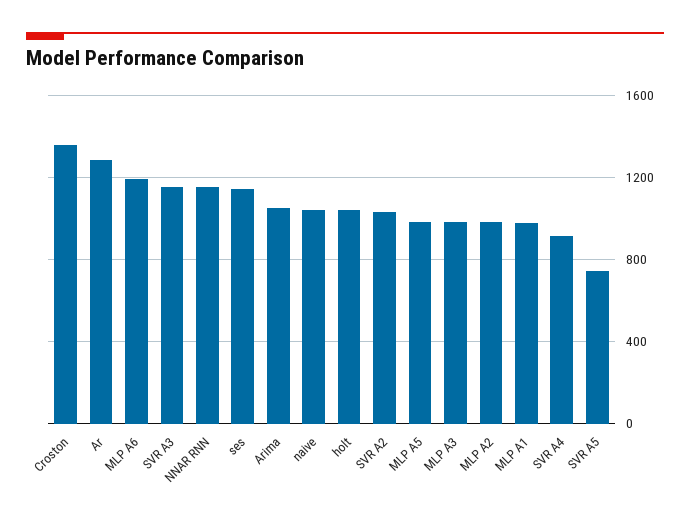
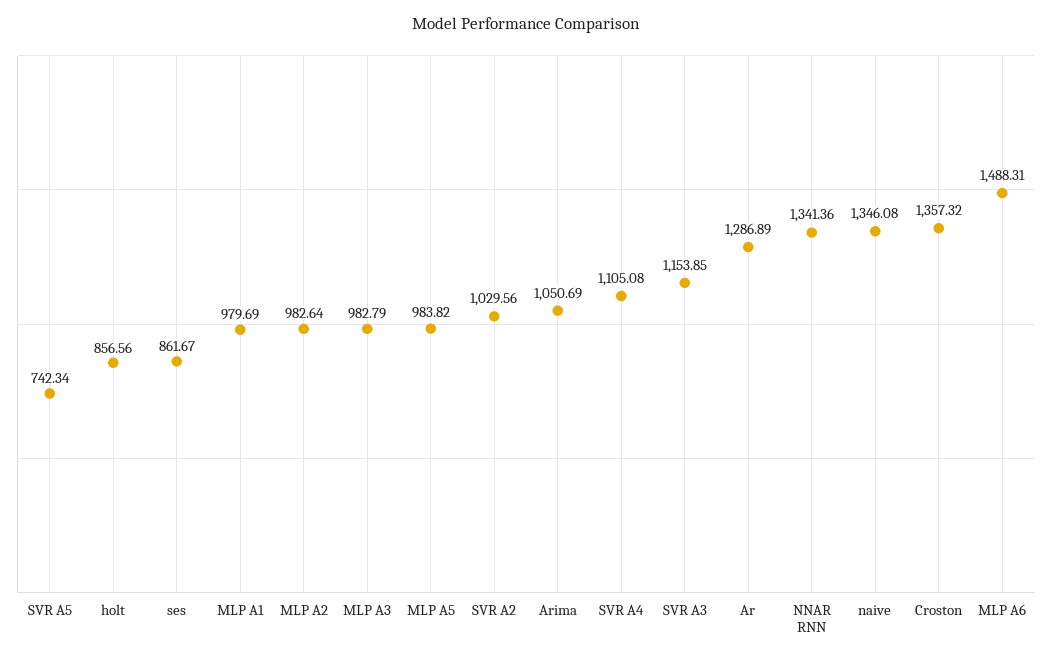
  {
    "Croston": 1357.32,
    "Ar": 1286.89,
-   "MLP A6": 1200,
+   "MLP A6": 1488.31,
    "SVR A3": 1153.85,
-   "NNAR RNN": 1150,
+   "NNAR RNN": 1341.36,
-   "ses": 1150,
+   "ses": 861.67,
    "Arima": 1050.69,
-   "naive": 1050,
+   "naive": 1346.08,
-   "holt": 1050,
+   "holt": 856.56,
    "SVR A2": 1029.56,
    "MLP A5": 983.82,
    "MLP A3": 982.79,
    "MLP A2": 982.64,
    "MLP A1": 979.69,
-   "SVR A4": 900,
+   "SVR A4": 1105.08,
    "SVR A5": 742.34
  }

